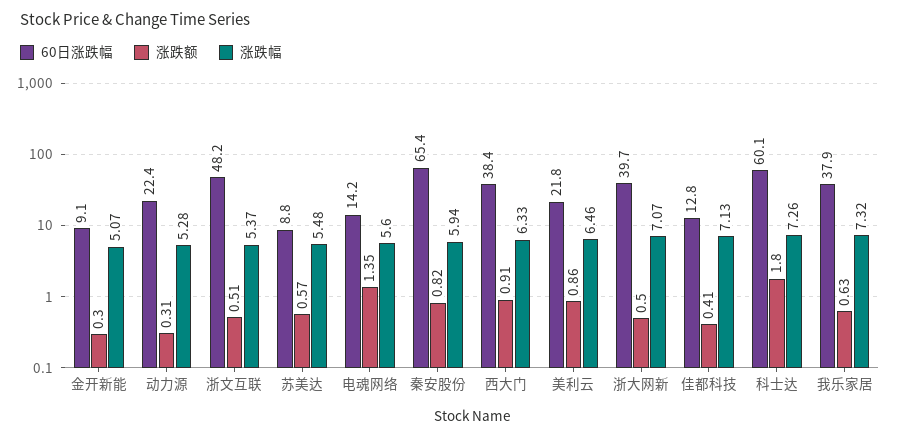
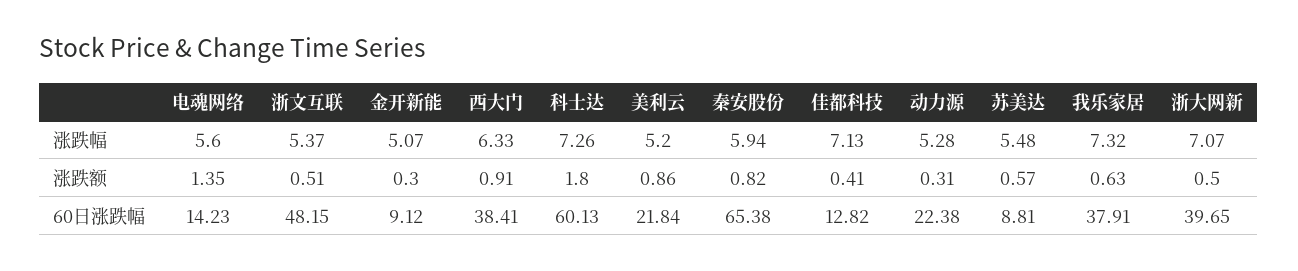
  {
    "60日涨跌幅": {
      "金开新能": 9.12,
      "动力源": 22.38,
      "浙文互联": 48.15,
      "苏美达": 8.81,
      "电魂网络": 14.23,
      "秦安股份": 65.38,
      "西大门": 38.41,
      "美利云": 21.84,
      "浙大网新": 39.65,
      "佳都科技": 12.82,
      "科士达": 60.13,
      "我乐家居": 37.91
    },
    "涨跌额": {
      "金开新能": 0.3,
      "动力源": 0.31,
      "浙文互联": 0.51,
      "苏美达": 0.57,
      "电魂网络": 1.35,
      "秦安股份": 0.82,
      "西大门": 0.91,
      "美利云": 0.86,
      "浙大网新": 0.5,
      "佳都科技": 0.41,
      "科士达": 1.8,
      "我乐家居": 0.63
    },
    "涨跌幅": {
      "金开新能": 5.07,
      "动力源": 5.28,
      "浙文互联": 5.37,
      "苏美达": 5.48,
      "电魂网络": 5.6,
      "秦安股份": 5.94,
      "西大门": 6.33,
-     "美利云": 6.46,
+     "美利云": 5.2,
      "浙大网新": 7.07,
      "佳都科技": 7.13,
      "科士达": 7.26,
      "我乐家居": 7.32
    }
  }

